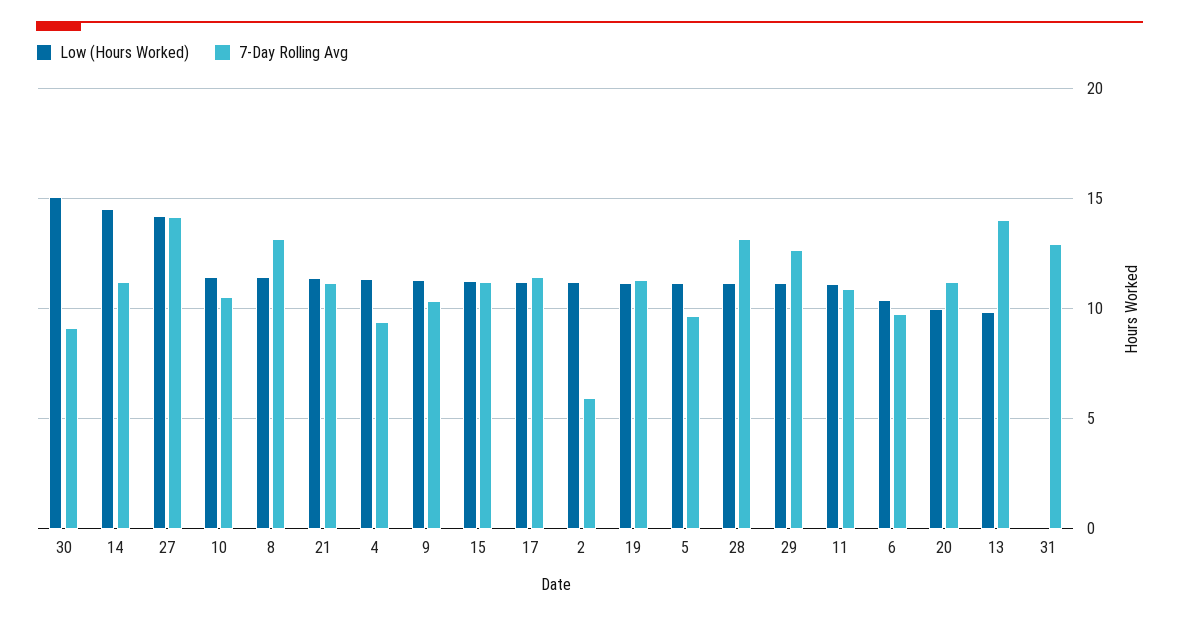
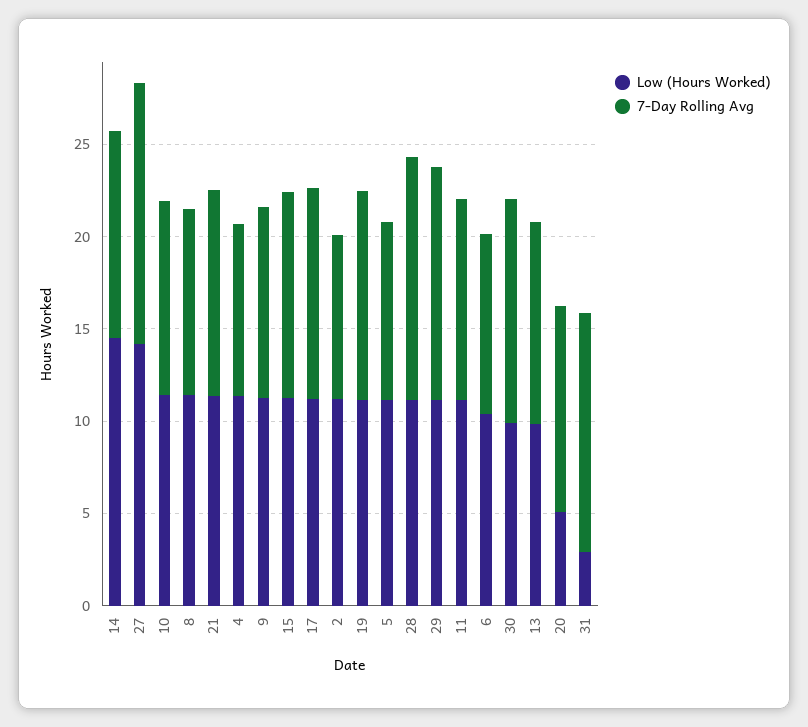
  {
    "Low (Hours Worked)": {
-     "30": 15,
+     "30": 10,
      "14": 14.5,
      "27": 14,
      "10": 11.5,
      "8": 11.5,
      "21": 11.5,
      "4": 11.5,
      "9": 11.5,
      "15": 11.5,
      "17": 11,
      "2": 11,
      "19": 11,
      "5": 11,
      "28": 11,
      "29": 11,
      "11": 11,
      "6": 10.5,
-     "20": 10,
+     "20": 5,
      "13": 10,
-     "31": 0
+     "31": 3
    },
    "7-Day Rolling Avg": {
-     "30": 9,
+     "30": 12,
      "14": 11,
      "27": 14,
      "10": 10.5,
-     "8": 13,
+     "8": 10,
      "21": 11,
      "4": 9.5,
      "9": 10.5,
      "15": 11,
      "17": 11.5,
-     "2": 6,
+     "2": 9,
      "19": 11.5,
      "5": 9.5,
      "28": 13,
      "29": 12.5,
      "11": 11,
      "6": 9.5,
      "20": 11,
-     "13": 14,
+     "13": 11,
      "31": 13
    }
  }

